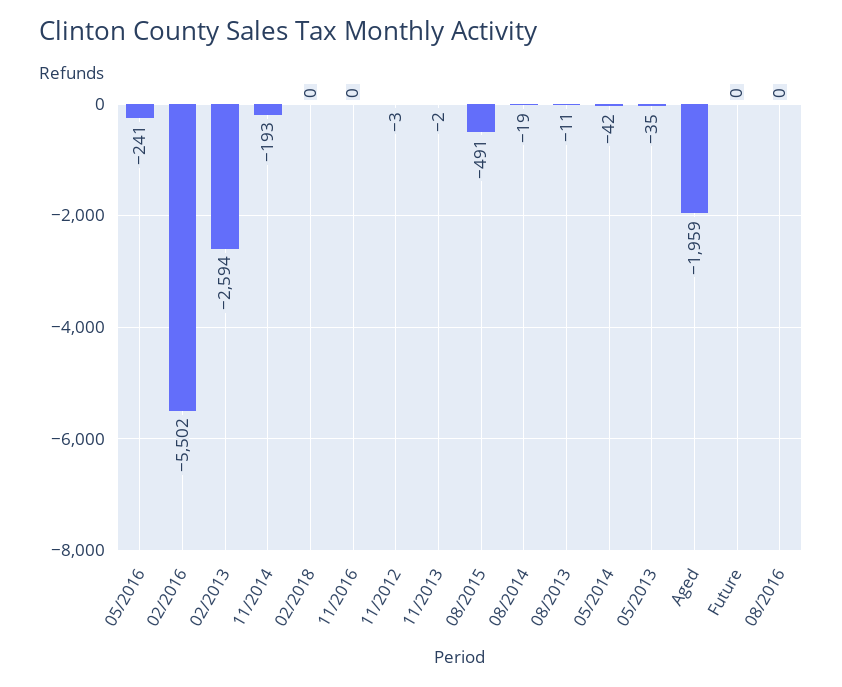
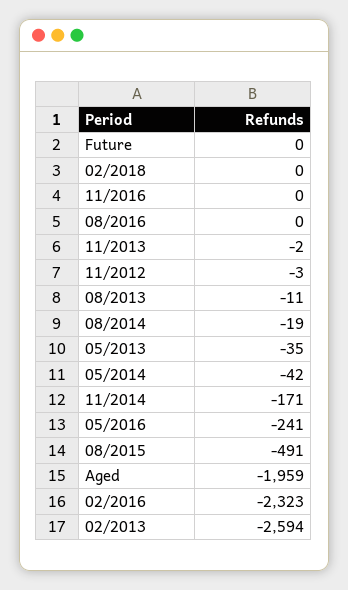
  {
    "05/2016": -241,
-   "02/2016": -5502,
+   "02/2016": -2323,
    "02/2013": -2594,
-   "11/2014": -193,
+   "11/2014": -171,
    "02/2018": 0,
    "11/2016": 0,
    "11/2012": -3,
    "11/2013": -2,
    "08/2015": -491,
    "08/2014": -19,
    "08/2013": -11,
    "05/2014": -42,
    "05/2013": -35,
    "Aged": -1959,
    "Future": 0,
    "08/2016": 0
  }

